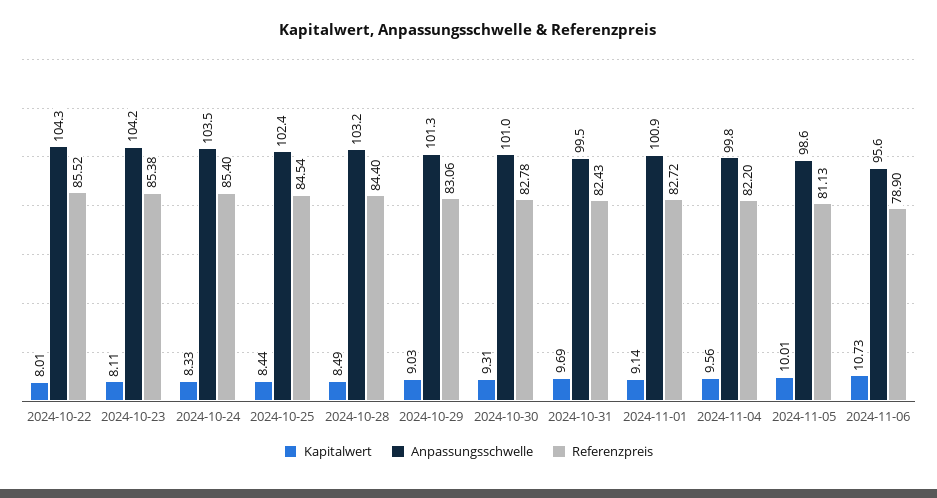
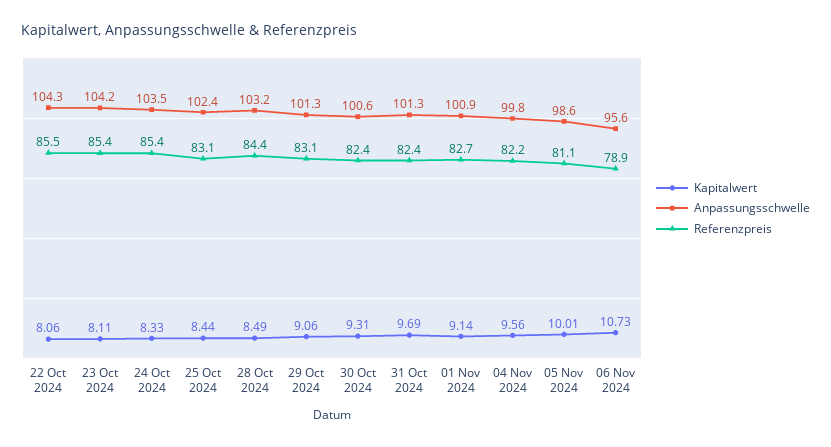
  {
    "Kapitalwert": {
-     "2024-10-22": 8.01,
+     "2024-10-22": 8.06,
      "2024-10-23": 8.11,
      "2024-10-24": 8.33,
      "2024-10-25": 8.44,
      "2024-10-28": 8.49,
-     "2024-10-29": 9.03,
+     "2024-10-29": 9.06,
      "2024-10-30": 9.31,
      "2024-10-31": 9.69,
      "2024-11-01": 9.14,
      "2024-11-04": 9.56,
      "2024-11-05": 10.01,
      "2024-11-06": 10.73
    },
    "Anpassungsschwelle": {
      "2024-10-22": 104.3,
      "2024-10-23": 104.2,
      "2024-10-24": 103.5,
      "2024-10-25": 102.4,
      "2024-10-28": 103.2,
      "2024-10-29": 101.3,
-     "2024-10-30": 101,
+     "2024-10-30": 100.6,
-     "2024-10-31": 99.5,
+     "2024-10-31": 101.3,
      "2024-11-01": 100.9,
      "2024-11-04": 99.8,
      "2024-11-05": 98.6,
      "2024-11-06": 95.6
    },
    "Referenzpreis": {
      "2024-10-22": 85.52,
      "2024-10-23": 85.38,
      "2024-10-24": 85.4,
-     "2024-10-25": 84.54,
+     "2024-10-25": 83.1,
      "2024-10-28": 84.4,
      "2024-10-29": 83.06,
-     "2024-10-30": 82.78,
+     "2024-10-30": 82.4,
      "2024-10-31": 82.43,
      "2024-11-01": 82.72,
      "2024-11-04": 82.2,
      "2024-11-05": 81.13,
      "2024-11-06": 78.9
    }
  }

